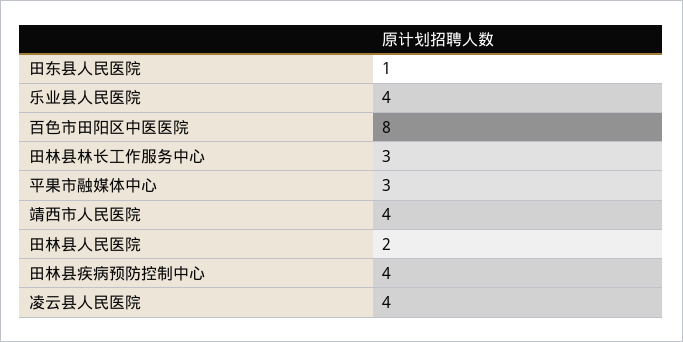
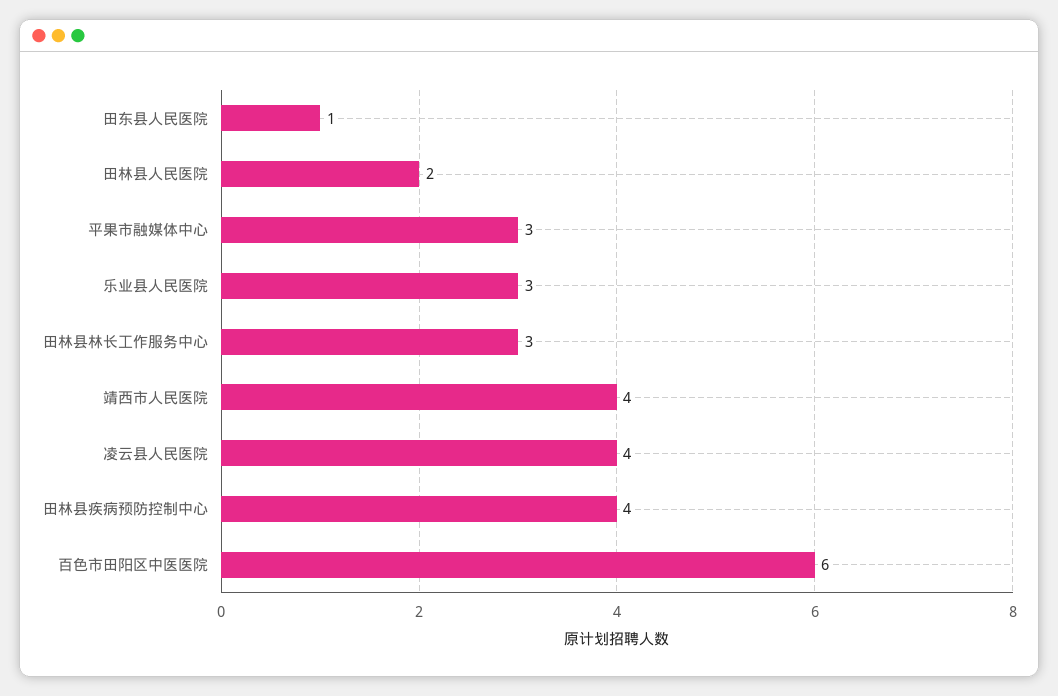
  {
    "田东县人民医院": 1,
-   "乐业县人民医院": 4,
+   "乐业县人民医院": 3,
-   "百色市田阳区中医医院": 8,
+   "百色市田阳区中医医院": 6,
    "田林县林长工作服务中心": 3,
    "平果市融媒体中心": 3,
    "靖西市人民医院": 4,
    "田林县人民医院": 2,
    "田林县疾病预防控制中心": 4,
    "凌云县人民医院": 4
  }

